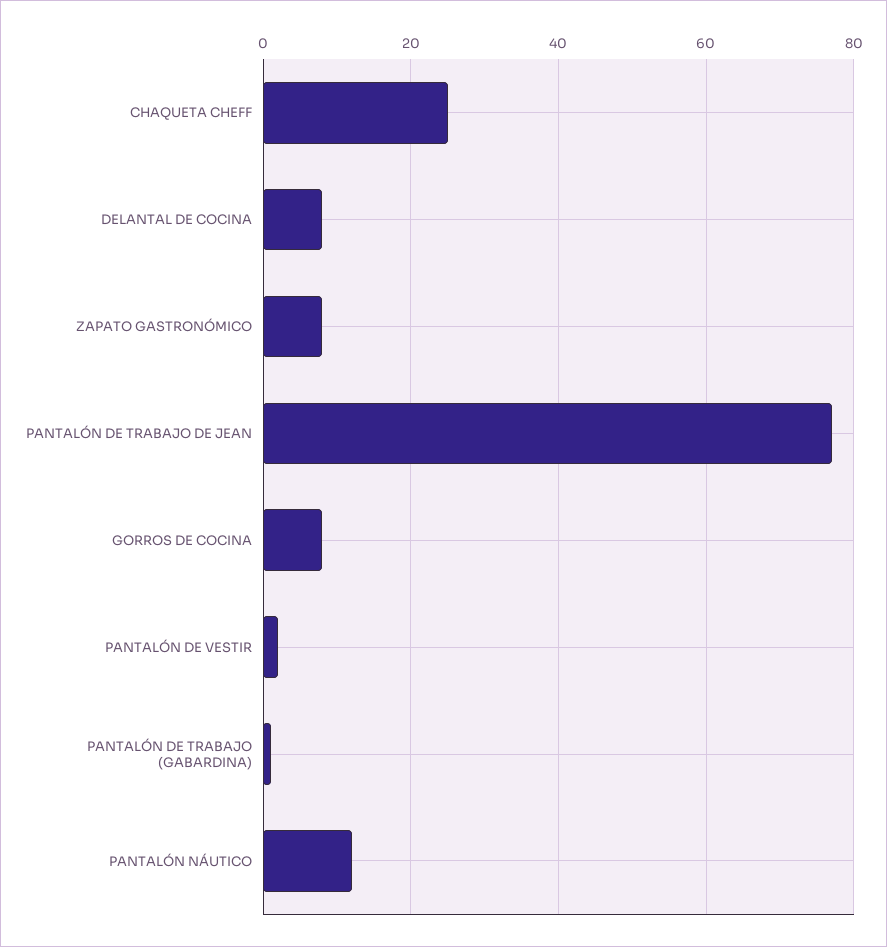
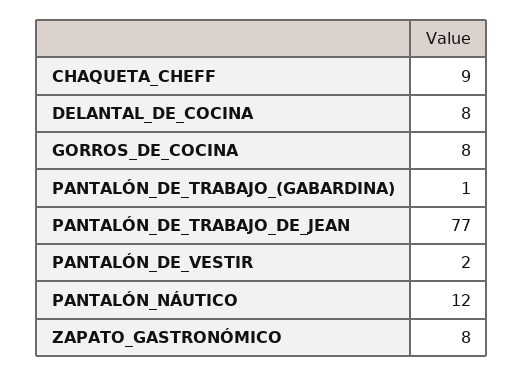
  {
-   "CHAQUETA CHEFF": 25,
+   "CHAQUETA CHEFF": 9,
    "DELANTAL DE COCINA": 8,
    "ZAPATO GASTRONÓMICO": 8,
    "PANTALÓN DE TRABAJO DE JEAN": 77,
    "GORROS DE COCINA": 8,
    "PANTALÓN DE VESTIR": 2,
    "PANTALÓN DE TRABAJO (GABARDINA)": 1,
    "PANTALÓN NÁUTICO": 12
  }

